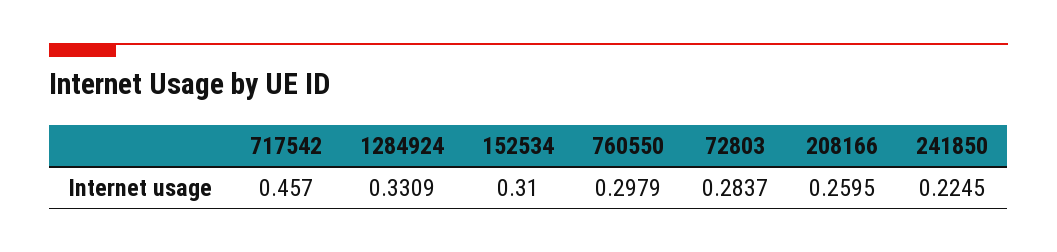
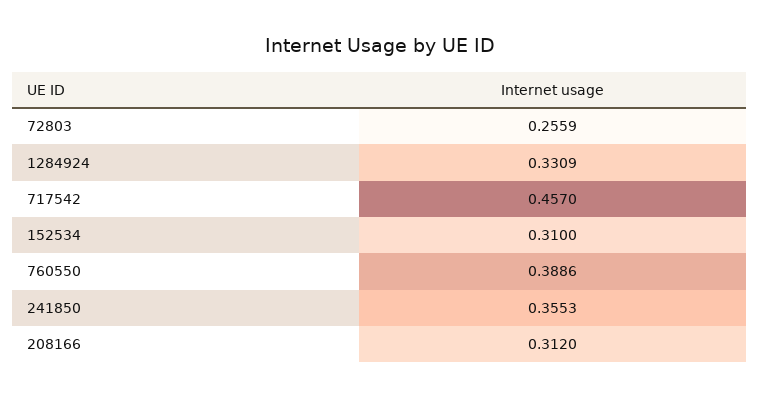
  {
    "717542": 0.457,
    "1284924": 0.3309,
    "152534": 0.31,
-   "760550": 0.2979,
+   "760550": 0.3886,
-   "72803": 0.2837,
+   "72803": 0.2559,
-   "208166": 0.2595,
+   "208166": 0.312,
-   "241850": 0.2245
+   "241850": 0.3553
  }

